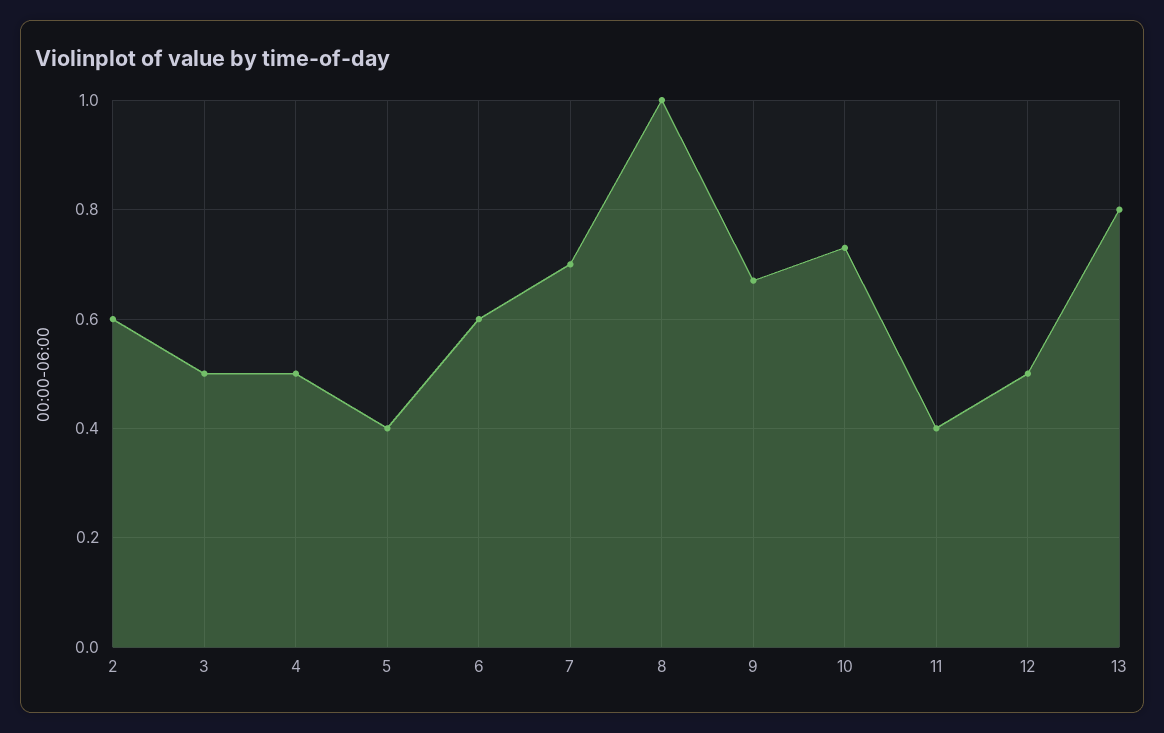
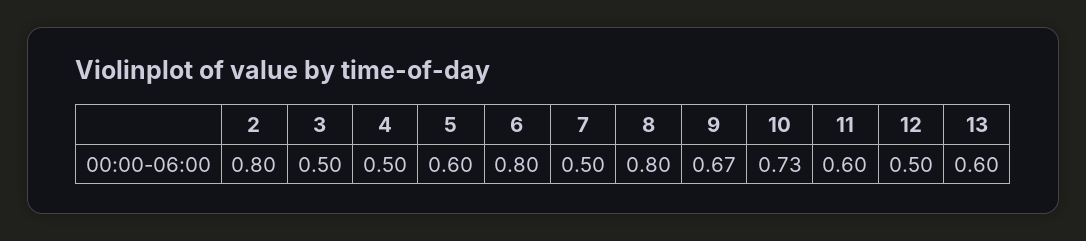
  {
-   "2": 0.6,
+   "2": 0.8,
    "3": 0.5,
    "4": 0.5,
-   "5": 0.4,
+   "5": 0.6,
-   "6": 0.6,
+   "6": 0.8,
-   "7": 0.7,
+   "7": 0.5,
-   "8": 1,
+   "8": 0.8,
    "9": 0.67,
    "10": 0.73,
-   "11": 0.4,
+   "11": 0.6,
    "12": 0.5,
-   "13": 0.8
+   "13": 0.6
  }

